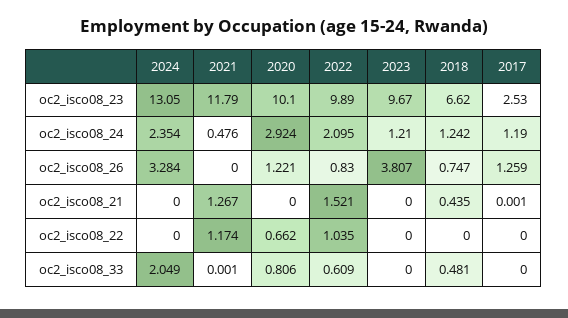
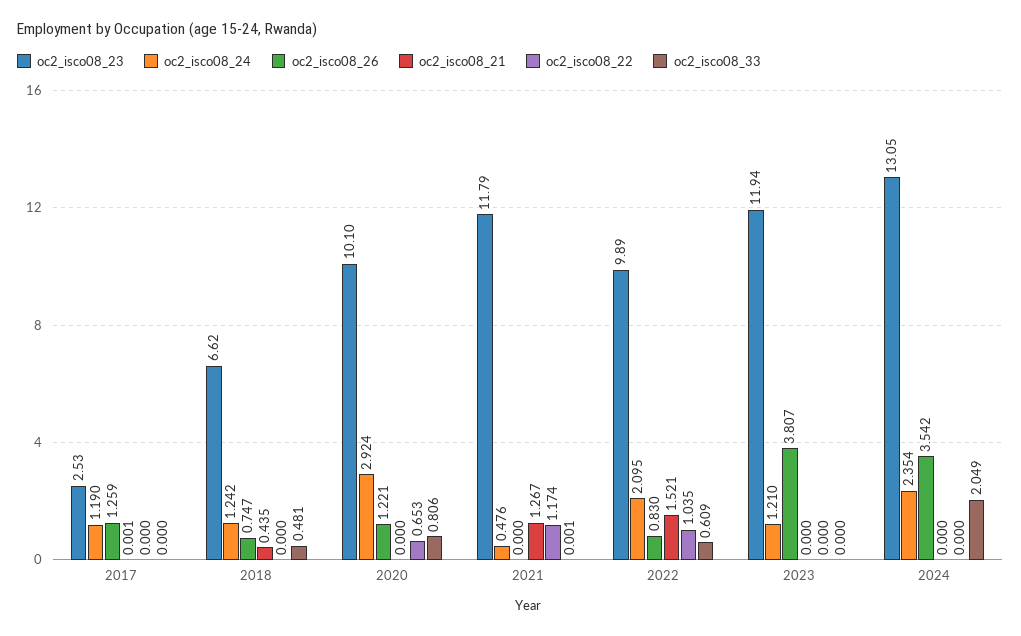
  {
    "oc2_isco08_23": {
      "2024": 13.05,
      "2021": 11.79,
      "2020": 10.1,
      "2022": 9.89,
-     "2023": 9.67,
+     "2023": 11.94,
      "2018": 6.62,
      "2017": 2.53
    },
    "oc2_isco08_24": {
      "2024": 2.354,
      "2021": 0.476,
      "2020": 2.924,
      "2022": 2.095,
      "2023": 1.21,
      "2018": 1.242,
      "2017": 1.19
    },
    "oc2_isco08_26": {
-     "2024": 3.284,
+     "2024": 3.542,
      "2021": 0,
      "2020": 1.221,
      "2022": 0.83,
      "2023": 3.807,
      "2018": 0.747,
      "2017": 1.259
    },
    "oc2_isco08_21": {
      "2024": 0,
      "2021": 1.267,
      "2020": 0,
      "2022": 1.521,
      "2023": 0,
      "2018": 0.435,
      "2017": 0.001
    },
    "oc2_isco08_22": {
      "2024": 0,
      "2021": 1.174,
-     "2020": 0.662,
+     "2020": 0.653,
      "2022": 1.035,
      "2023": 0,
      "2018": 0,
      "2017": 0
    },
    "oc2_isco08_33": {
      "2024": 2.049,
      "2021": 0.001,
      "2020": 0.806,
      "2022": 0.609,
      "2023": 0,
      "2018": 0.481,
      "2017": 0
    }
  }

